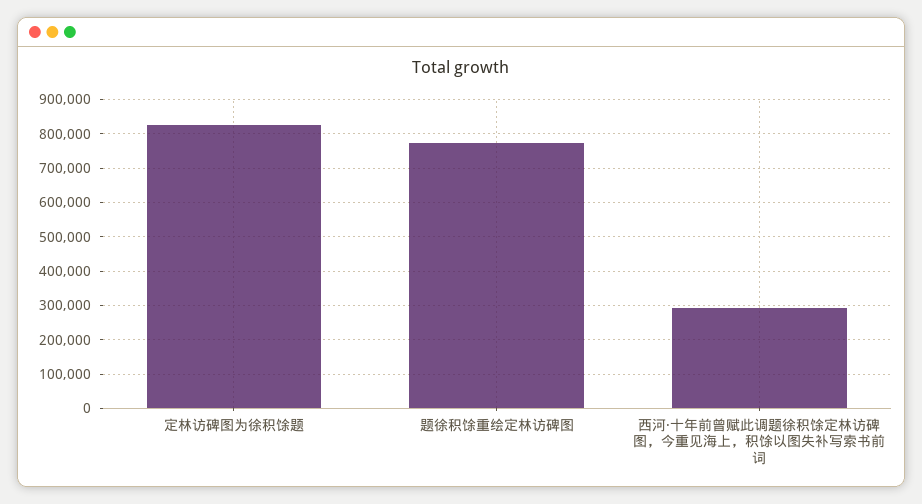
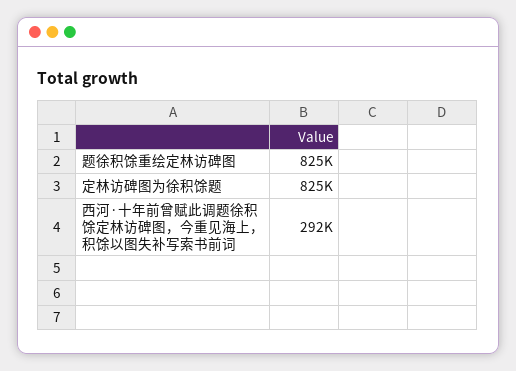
  {
    "定林访碑图为徐积馀题": 825000,
-   "题徐积馀重绘定林访碑图": 780000,
+   "题徐积馀重绘定林访碑图": 825000,
    "西河·十年前曾赋此调题徐积馀定林访碑图，今重见海上，积馀以图失补写索书前词": 292000
  }

